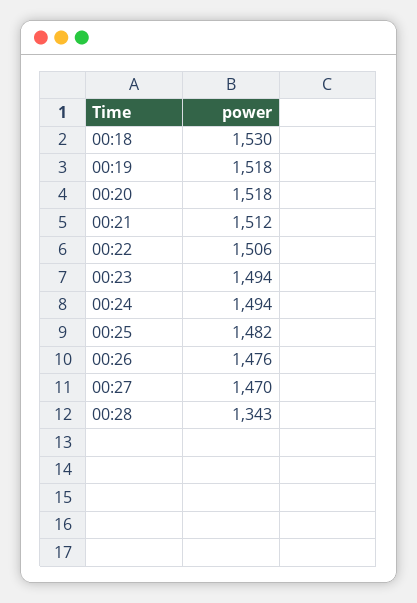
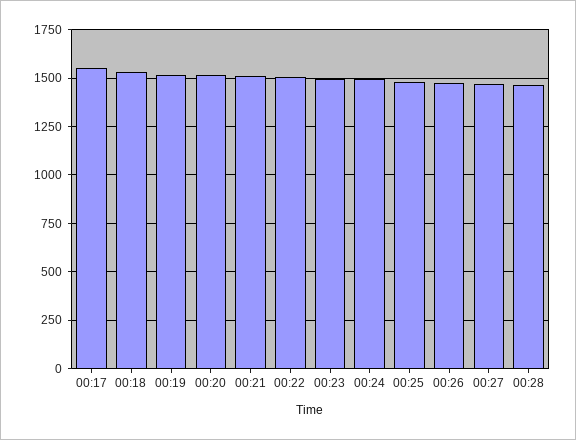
  {
    "00:18": 1530,
    "00:19": 1518,
    "00:20": 1518,
    "00:21": 1512,
    "00:22": 1506,
    "00:23": 1494,
    "00:24": 1494,
    "00:25": 1482,
    "00:26": 1476,
    "00:27": 1470,
-   "00:28": 1343
+   "00:28": 1450,
+   "00:17": 1550
  }

